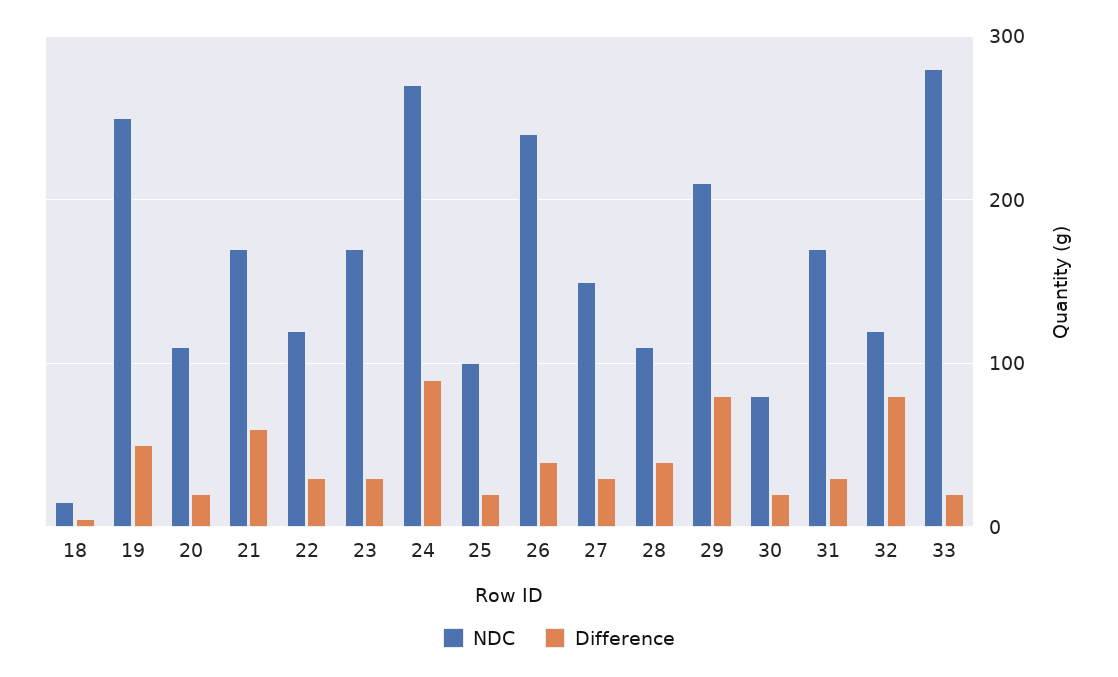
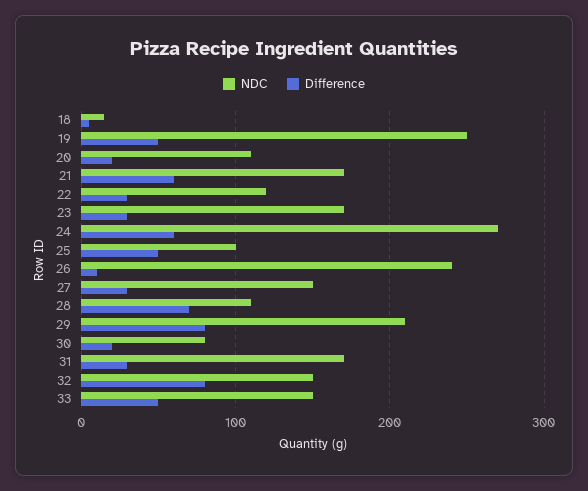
  {
    "NDC": {
      "18": 20,
      "19": 250,
      "20": 110,
      "21": 170,
      "22": 120,
      "23": 170,
      "24": 270,
      "25": 100,
      "26": 240,
      "27": 150,
      "28": 110,
      "29": 210,
      "30": 80,
      "31": 170,
-     "32": 120,
+     "32": 150,
-     "33": 280
+     "33": 150
    },
    "Difference": {
      "18": 10,
      "19": 50,
      "20": 20,
      "21": 60,
      "22": 30,
      "23": 30,
-     "24": 90,
+     "24": 60,
-     "25": 20,
+     "25": 50,
-     "26": 40,
+     "26": 10,
      "27": 30,
-     "28": 40,
+     "28": 70,
      "29": 80,
      "30": 20,
      "31": 30,
      "32": 80,
-     "33": 20
+     "33": 50
    }
  }

